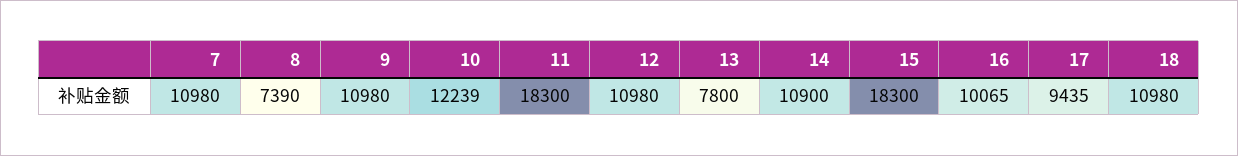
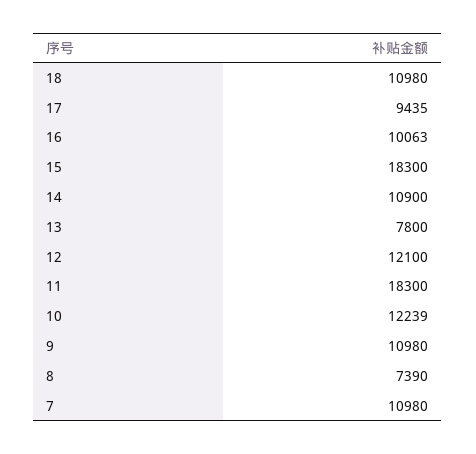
  {
    "7": 10980,
    "8": 7390,
    "9": 10980,
    "10": 12239,
    "11": 18300,
-   "12": 10980,
+   "12": 12100,
    "13": 7800,
    "14": 10900,
    "15": 18300,
-   "16": 10065,
+   "16": 10063,
    "17": 9435,
    "18": 10980
  }

